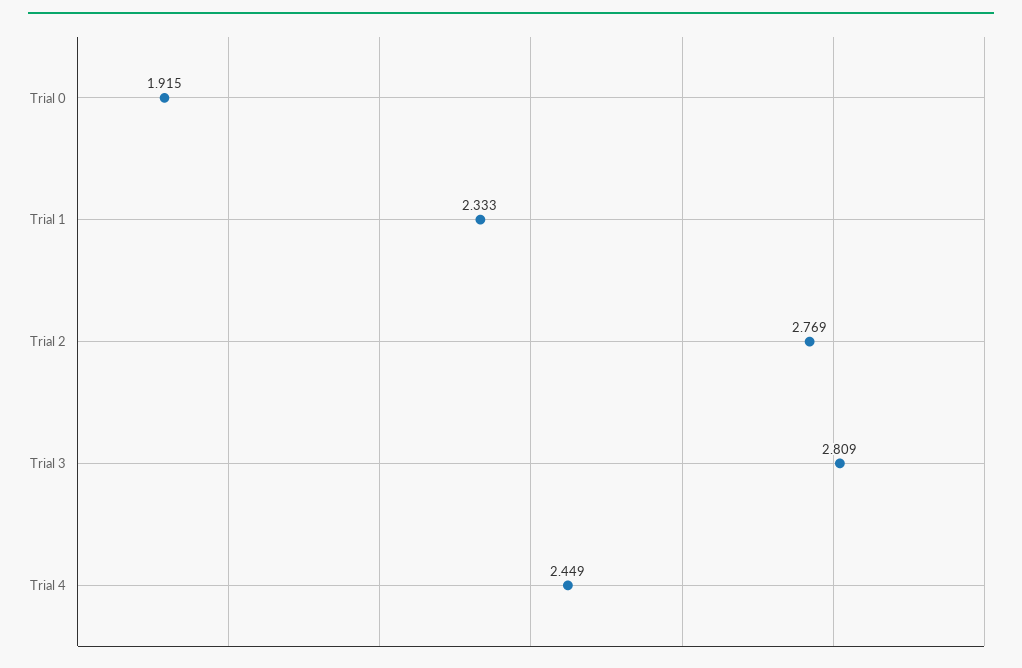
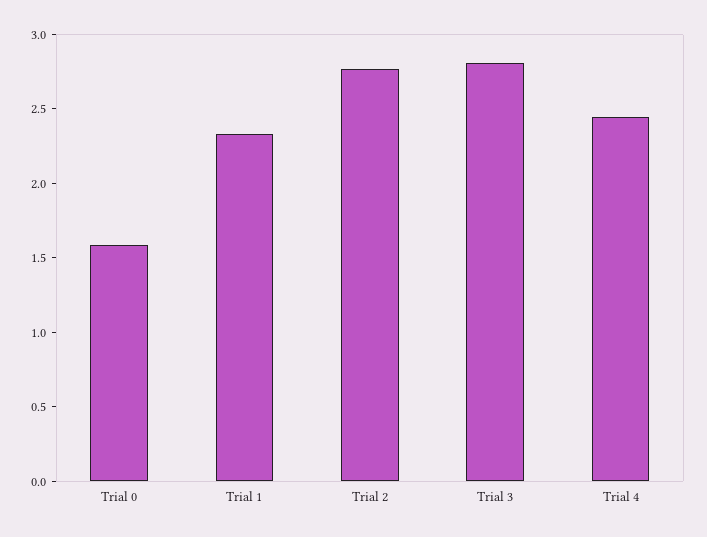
  {
-   "Trial 0": 1.915,
+   "Trial 0": 1.6,
    "Trial 1": 2.333,
    "Trial 2": 2.769,
    "Trial 3": 2.809,
    "Trial 4": 2.449
  }

